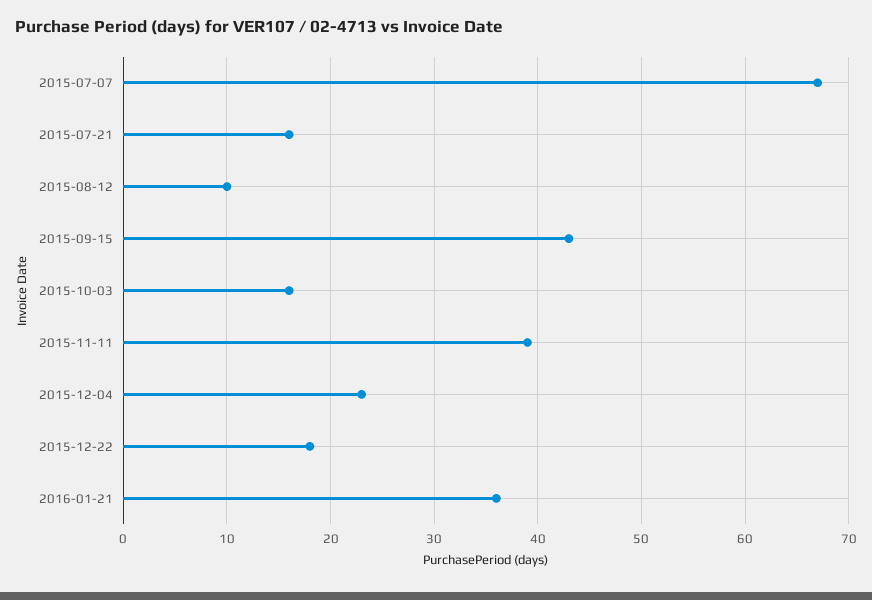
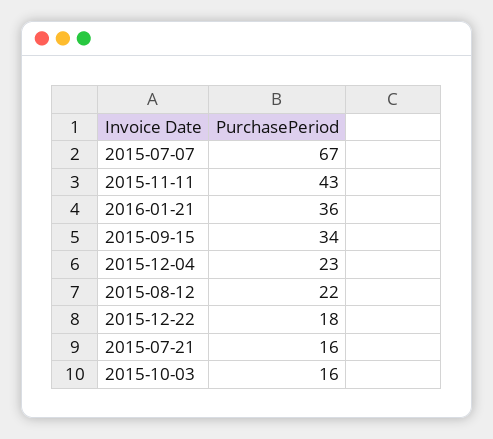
  {
    "2015-07-07": 67,
    "2015-07-21": 16,
-   "2015-08-12": 10,
+   "2015-08-12": 22,
-   "2015-09-15": 43,
+   "2015-09-15": 34,
    "2015-10-03": 16,
-   "2015-11-11": 39,
+   "2015-11-11": 43,
    "2015-12-04": 23,
    "2015-12-22": 18,
    "2016-01-21": 36
  }

